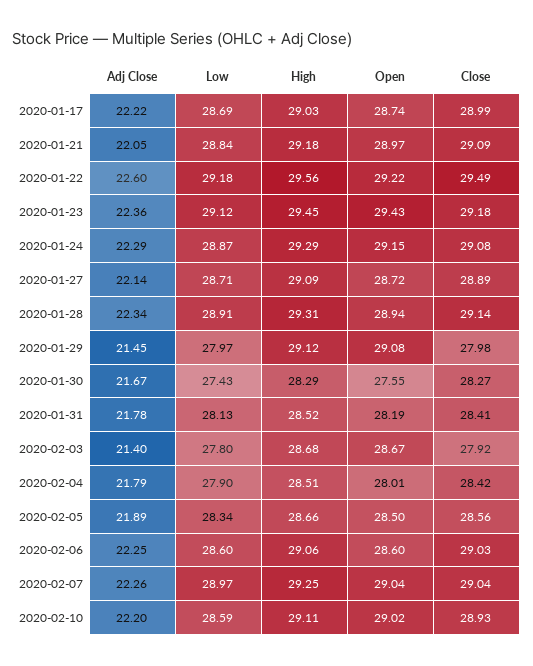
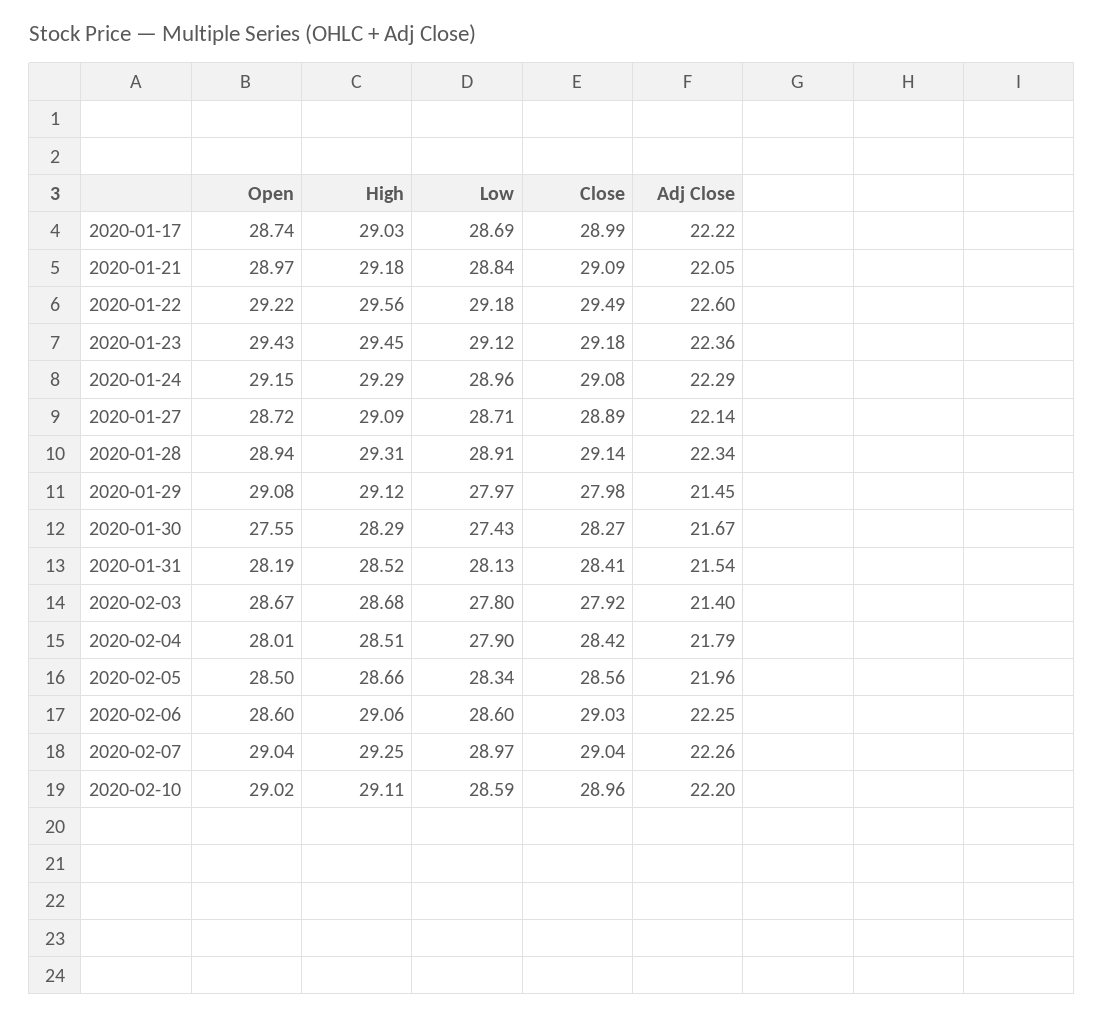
  {
    "Adj Close": {
      "2020-01-17": 22.22,
      "2020-01-21": 22.05,
      "2020-01-22": 22.6,
      "2020-01-23": 22.36,
      "2020-01-24": 22.29,
      "2020-01-27": 22.14,
      "2020-01-28": 22.34,
      "2020-01-29": 21.45,
      "2020-01-30": 21.67,
-     "2020-01-31": 21.78,
+     "2020-01-31": 21.54,
      "2020-02-03": 21.4,
      "2020-02-04": 21.79,
-     "2020-02-05": 21.89,
+     "2020-02-05": 21.96,
      "2020-02-06": 22.25,
      "2020-02-07": 22.26,
      "2020-02-10": 22.2
    },
    "Low": {
      "2020-01-17": 28.69,
      "2020-01-21": 28.84,
      "2020-01-22": 29.18,
      "2020-01-23": 29.12,
-     "2020-01-24": 28.87,
+     "2020-01-24": 28.96,
      "2020-01-27": 28.71,
      "2020-01-28": 28.91,
      "2020-01-29": 27.97,
      "2020-01-30": 27.43,
      "2020-01-31": 28.13,
      "2020-02-03": 27.8,
      "2020-02-04": 27.9,
      "2020-02-05": 28.34,
      "2020-02-06": 28.6,
      "2020-02-07": 28.97,
      "2020-02-10": 28.59
    },
    "High": {
      "2020-01-17": 29.03,
      "2020-01-21": 29.18,
      "2020-01-22": 29.56,
      "2020-01-23": 29.45,
      "2020-01-24": 29.29,
      "2020-01-27": 29.09,
      "2020-01-28": 29.31,
      "2020-01-29": 29.12,
      "2020-01-30": 28.29,
      "2020-01-31": 28.52,
      "2020-02-03": 28.68,
      "2020-02-04": 28.51,
      "2020-02-05": 28.66,
      "2020-02-06": 29.06,
      "2020-02-07": 29.25,
      "2020-02-10": 29.11
    },
    "Open": {
      "2020-01-17": 28.74,
      "2020-01-21": 28.97,
      "2020-01-22": 29.22,
      "2020-01-23": 29.43,
      "2020-01-24": 29.15,
      "2020-01-27": 28.72,
      "2020-01-28": 28.94,
      "2020-01-29": 29.08,
      "2020-01-30": 27.55,
      "2020-01-31": 28.19,
      "2020-02-03": 28.67,
      "2020-02-04": 28.01,
      "2020-02-05": 28.5,
      "2020-02-06": 28.6,
      "2020-02-07": 29.04,
      "2020-02-10": 29.02
    },
    "Close": {
      "2020-01-17": 28.99,
      "2020-01-21": 29.09,
      "2020-01-22": 29.49,
      "2020-01-23": 29.18,
      "2020-01-24": 29.08,
      "2020-01-27": 28.89,
      "2020-01-28": 29.14,
      "2020-01-29": 27.98,
      "2020-01-30": 28.27,
      "2020-01-31": 28.41,
      "2020-02-03": 27.92,
      "2020-02-04": 28.42,
      "2020-02-05": 28.56,
      "2020-02-06": 29.03,
      "2020-02-07": 29.04,
-     "2020-02-10": 28.93
+     "2020-02-10": 28.96
    }
  }

